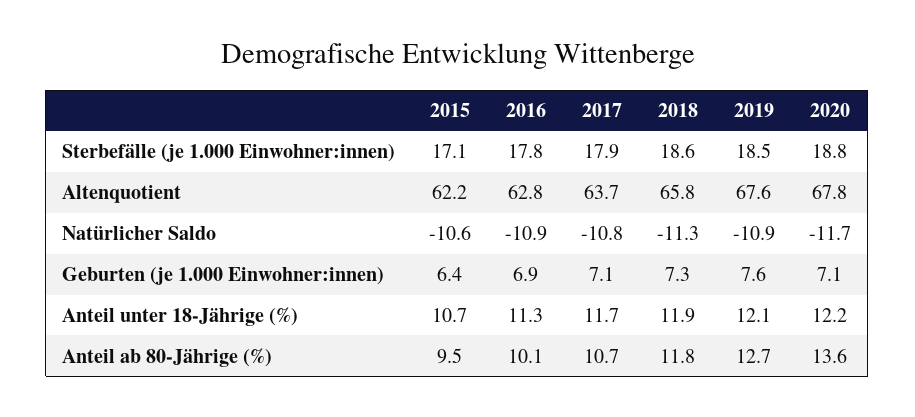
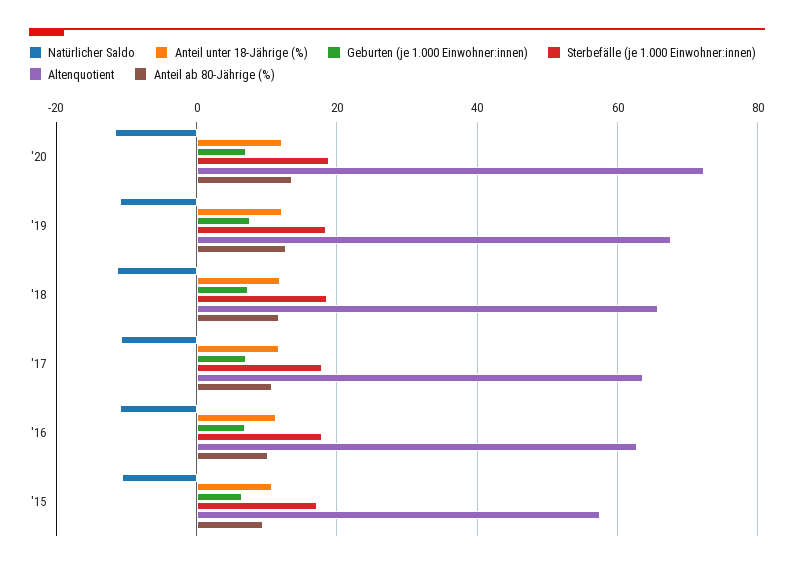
  {
    "Sterbefälle (je 1.000 Einwohner:innen)": {
      "2015": 17.1,
      "2016": 17.8,
      "2017": 17.9,
      "2018": 18.6,
      "2019": 18.5,
      "2020": 18.8
    },
    "Altenquotient": {
-     "2015": 62.2,
+     "2015": 58,
      "2016": 62.8,
      "2017": 63.7,
      "2018": 65.8,
      "2019": 67.6,
-     "2020": 67.8
+     "2020": 72
    },
    "Natürlicher Saldo": {
      "2015": -10.6,
      "2016": -10.9,
      "2017": -10.8,
      "2018": -11.3,
      "2019": -10.9,
      "2020": -11.7
    },
    "Geburten (je 1.000 Einwohner:innen)": {
      "2015": 6.4,
      "2016": 6.9,
      "2017": 7.1,
      "2018": 7.3,
      "2019": 7.6,
      "2020": 7.1
    },
    "Anteil unter 18-Jährige (%)": {
      "2015": 10.7,
      "2016": 11.3,
      "2017": 11.7,
      "2018": 11.9,
      "2019": 12.1,
      "2020": 12.2
    },
    "Anteil ab 80-Jährige (%)": {
      "2015": 9.5,
      "2016": 10.1,
      "2017": 10.7,
      "2018": 11.8,
      "2019": 12.7,
      "2020": 13.6
    }
  }

